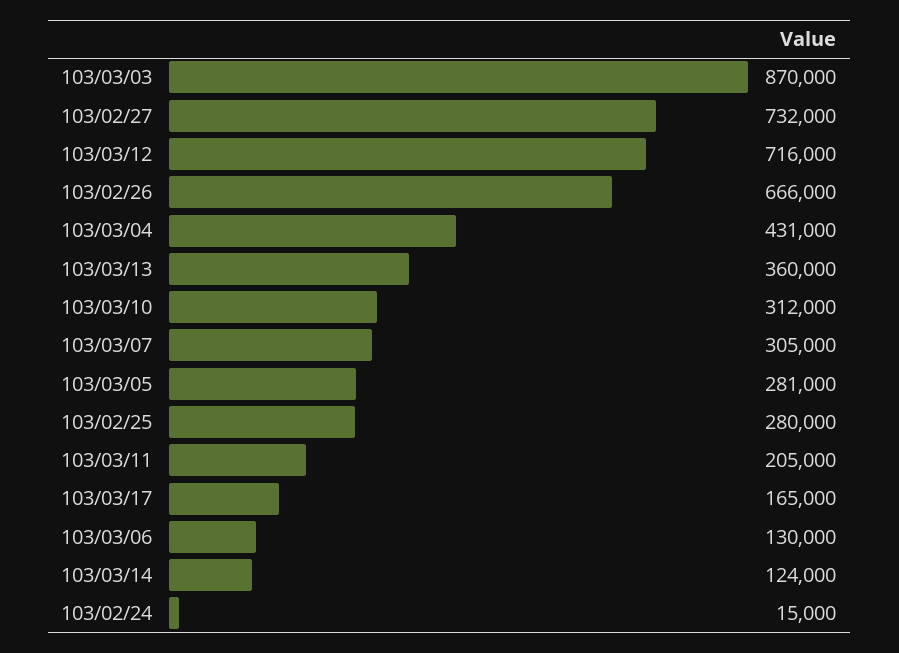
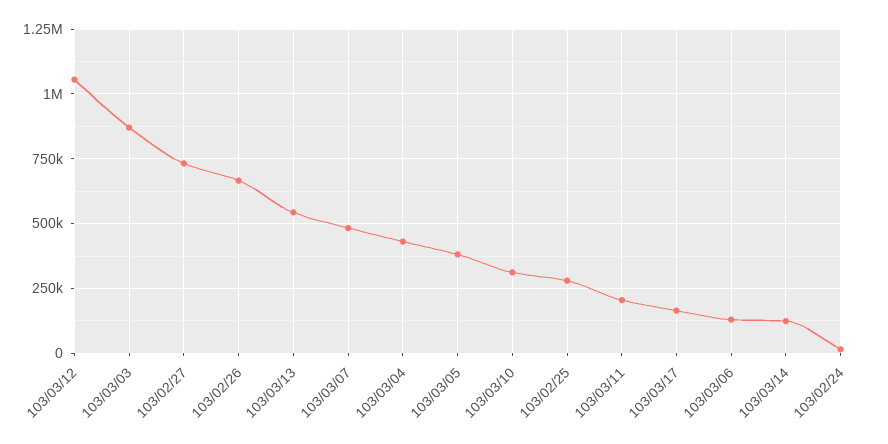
  {
    "103/03/03": 870000,
    "103/02/27": 732000,
-   "103/03/12": 716000,
+   "103/03/12": 1050000,
    "103/02/26": 666000,
    "103/03/04": 431000,
-   "103/03/13": 360000,
+   "103/03/13": 550000,
    "103/03/10": 312000,
-   "103/03/07": 305000,
+   "103/03/07": 475000,
-   "103/03/05": 281000,
+   "103/03/05": 375000,
    "103/02/25": 280000,
    "103/03/11": 205000,
    "103/03/17": 165000,
    "103/03/06": 130000,
    "103/03/14": 124000,
    "103/02/24": 15000
  }

